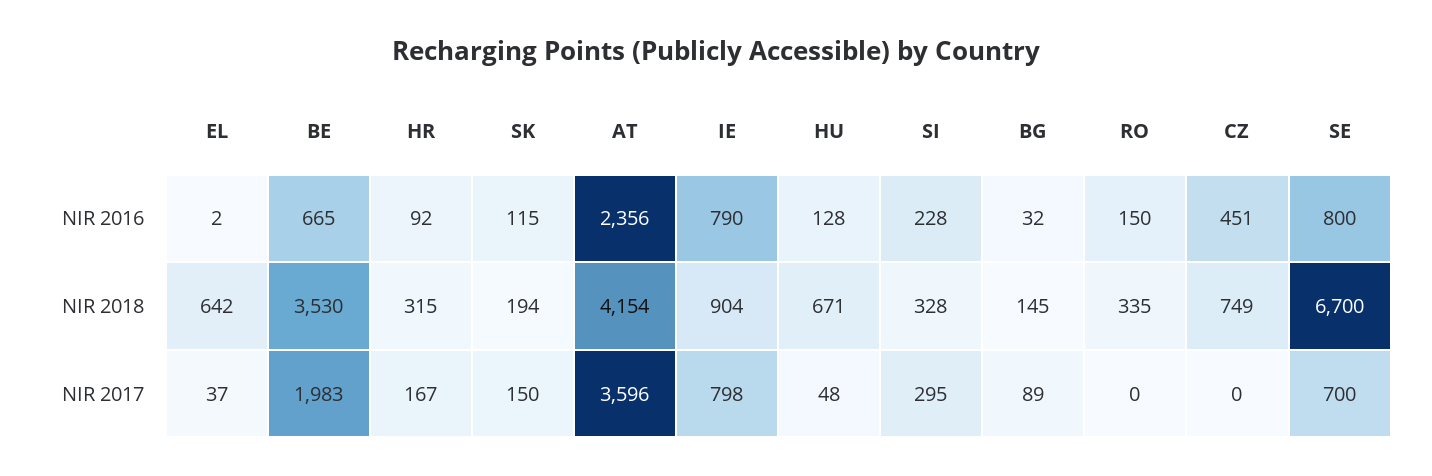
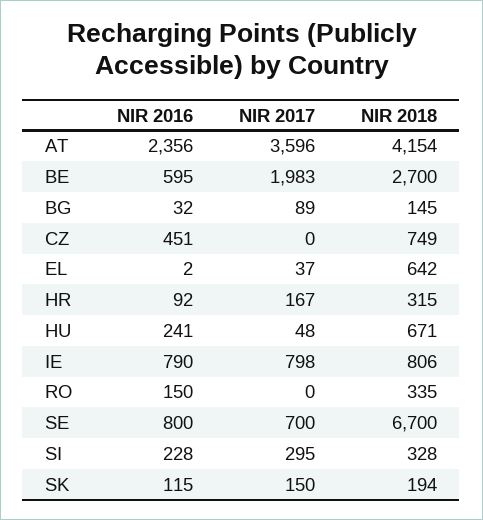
  {
    "EL": {
      "NIR 2016": 2,
      "NIR 2018": 642,
      "NIR 2017": 37
    },
    "BE": {
-     "NIR 2016": 665,
+     "NIR 2016": 595,
-     "NIR 2018": 3530,
+     "NIR 2018": 2700,
      "NIR 2017": 1983
    },
    "HR": {
      "NIR 2016": 92,
      "NIR 2018": 315,
      "NIR 2017": 167
    },
    "SK": {
      "NIR 2016": 115,
      "NIR 2018": 194,
      "NIR 2017": 150
    },
    "AT": {
      "NIR 2016": 2356,
      "NIR 2018": 4154,
      "NIR 2017": 3596
    },
    "IE": {
      "NIR 2016": 790,
-     "NIR 2018": 904,
+     "NIR 2018": 806,
      "NIR 2017": 798
    },
    "HU": {
-     "NIR 2016": 128,
+     "NIR 2016": 241,
      "NIR 2018": 671,
      "NIR 2017": 48
    },
    "SI": {
      "NIR 2016": 228,
      "NIR 2018": 328,
      "NIR 2017": 295
    },
    "BG": {
      "NIR 2016": 32,
      "NIR 2018": 145,
      "NIR 2017": 89
    },
    "RO": {
      "NIR 2016": 150,
      "NIR 2018": 335,
      "NIR 2017": 0
    },
    "CZ": {
      "NIR 2016": 451,
      "NIR 2018": 749,
      "NIR 2017": 0
    },
    "SE": {
      "NIR 2016": 800,
      "NIR 2018": 6700,
      "NIR 2017": 700
    }
  }

